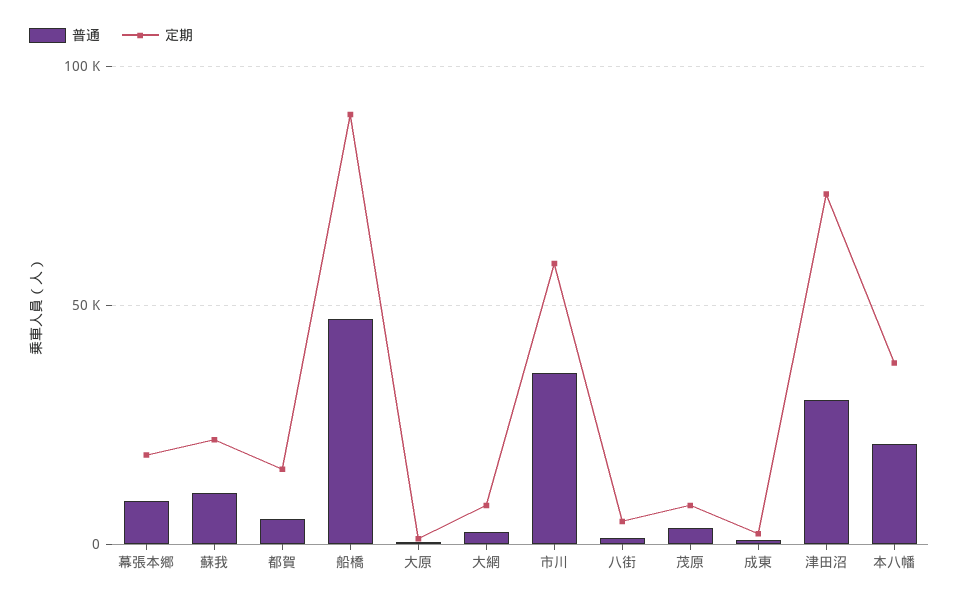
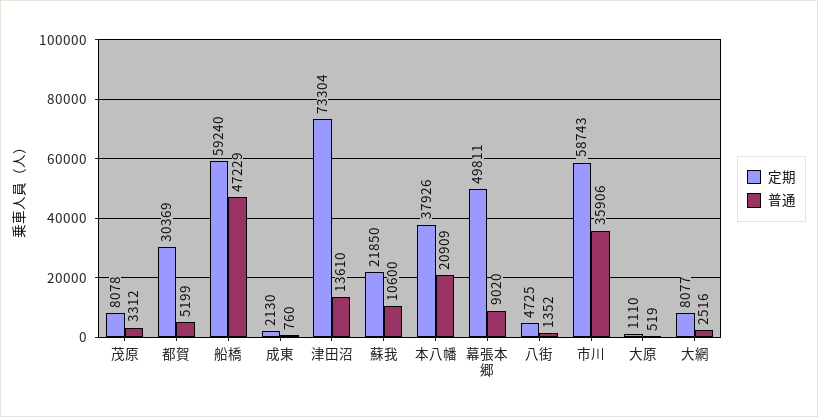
  {
    "普通": {
      "幕張本郷": 9020,
      "蘇我": 10600,
      "都賀": 5199,
      "船橋": 47229,
      "大原": 519,
      "大網": 2516,
      "市川": 35906,
      "八街": 1352,
      "茂原": 3312,
      "成東": 760,
-     "津田沼": 30000,
+     "津田沼": 13610,
      "本八幡": 20909
    },
    "定期": {
-     "幕張本郷": 20000,
+     "幕張本郷": 49811,
      "蘇我": 21850,
-     "都賀": 15000,
+     "都賀": 30369,
-     "船橋": 90000,
+     "船橋": 59240,
      "大原": 1110,
      "大網": 8077,
      "市川": 58743,
      "八街": 4725,
      "茂原": 8078,
      "成東": 2130,
      "津田沼": 73304,
      "本八幡": 37926
    }
  }

